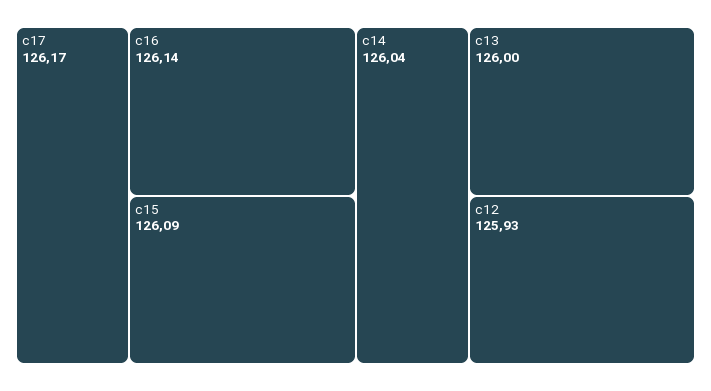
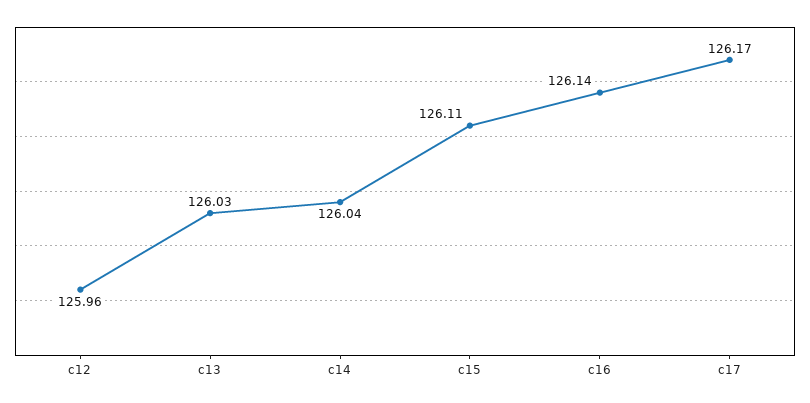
  {
    "c17": 126.17,
    "c16": 126.14,
-   "c15": 126.09,
+   "c15": 126.11,
    "c14": 126.04,
-   "c13": 126,
+   "c13": 126.03,
-   "c12": 125.93
+   "c12": 125.96
  }

